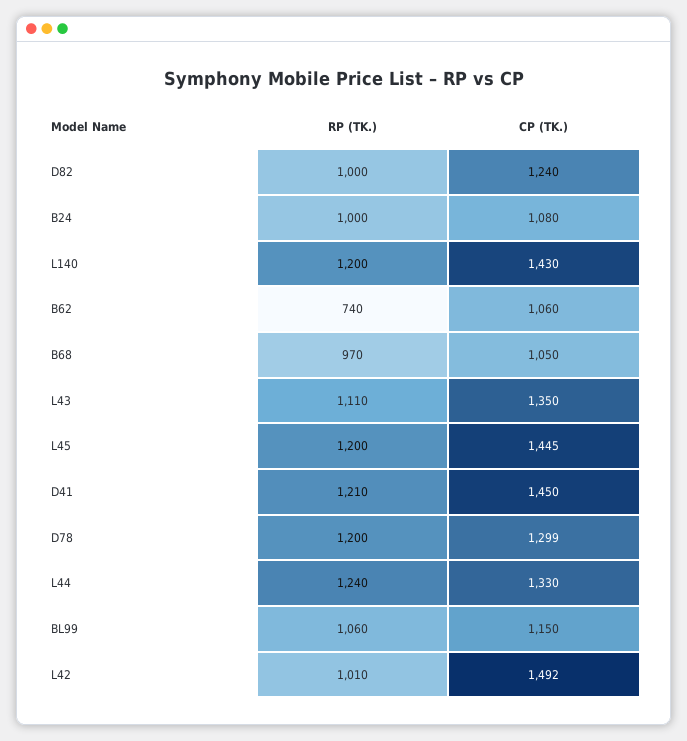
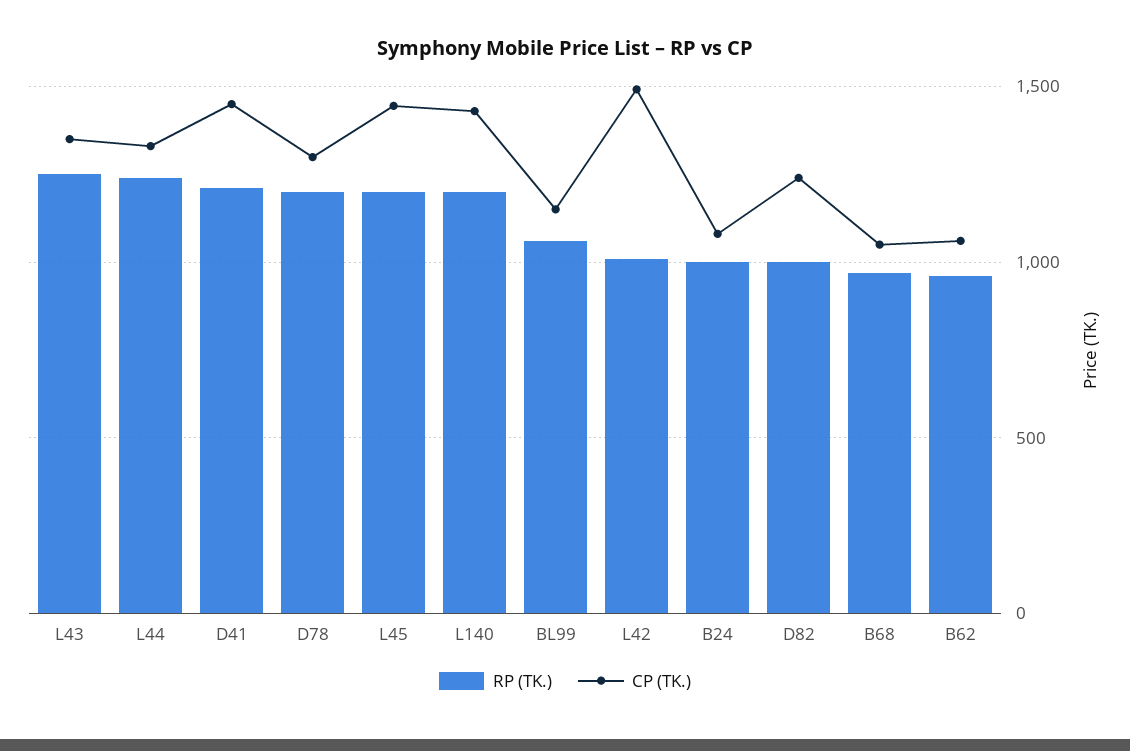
  {
    "RP (TK.)": {
      "D82": 1000,
      "B24": 1000,
      "L140": 1200,
-     "B62": 740,
+     "B62": 950,
      "B68": 970,
-     "L43": 1110,
+     "L43": 1250,
      "L45": 1200,
      "D41": 1210,
      "D78": 1200,
      "L44": 1240,
      "BL99": 1060,
      "L42": 1010
    },
    "CP (TK.)": {
      "D82": 1240,
      "B24": 1080,
      "L140": 1430,
      "B62": 1060,
      "B68": 1050,
      "L43": 1350,
      "L45": 1445,
      "D41": 1450,
      "D78": 1299,
      "L44": 1330,
      "BL99": 1150,
      "L42": 1492
    }
  }

